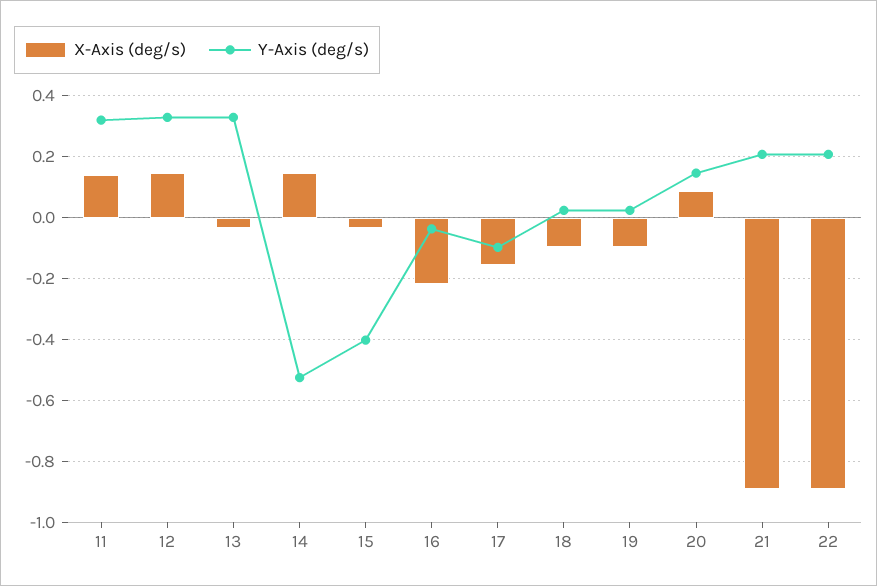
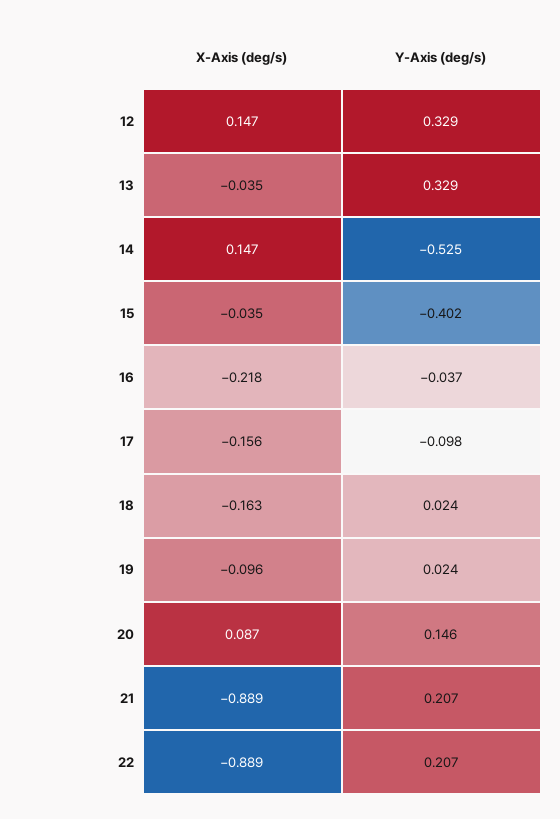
  {
    "X-Axis (deg/s)": {
-     "11": 0.14,
      "12": 0.147,
      "13": -0.035,
      "14": 0.147,
      "15": -0.035,
      "16": -0.218,
      "17": -0.156,
-     "18": -0.1,
+     "18": -0.163,
      "19": -0.096,
      "20": 0.087,
      "21": -0.889,
      "22": -0.889
    },
    "Y-Axis (deg/s)": {
-     "11": 0.32,
      "12": 0.329,
      "13": 0.329,
      "14": -0.525,
      "15": -0.402,
      "16": -0.037,
      "17": -0.098,
      "18": 0.024,
      "19": 0.024,
      "20": 0.146,
      "21": 0.207,
      "22": 0.207
    }
  }

